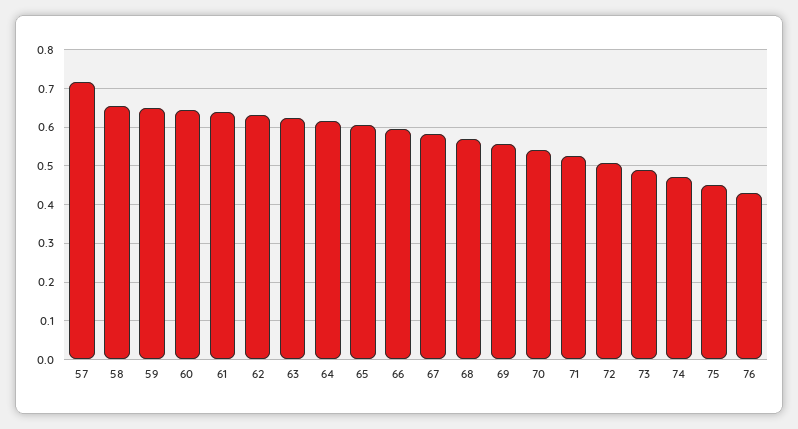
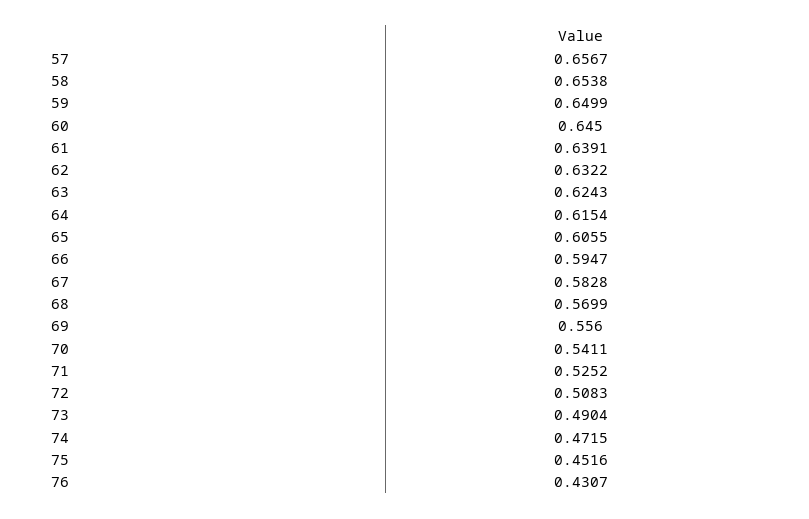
  {
-   "57": 0.72,
+   "57": 0.6567,
    "58": 0.6538,
    "59": 0.6499,
    "60": 0.645,
    "61": 0.6391,
    "62": 0.6322,
    "63": 0.6243,
    "64": 0.6154,
    "65": 0.6055,
    "66": 0.5947,
    "67": 0.5828,
    "68": 0.5699,
    "69": 0.556,
    "70": 0.5411,
    "71": 0.5252,
    "72": 0.5083,
    "73": 0.4904,
    "74": 0.4715,
    "75": 0.4516,
    "76": 0.4307
  }

